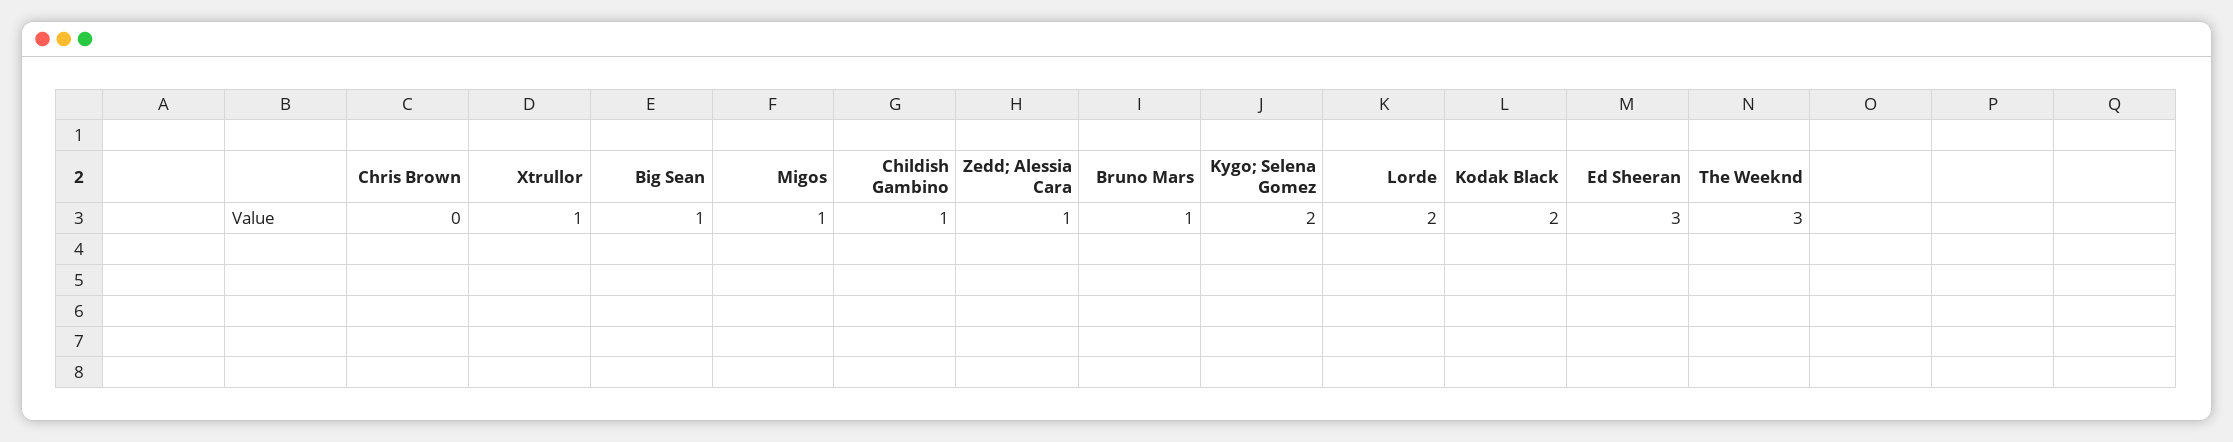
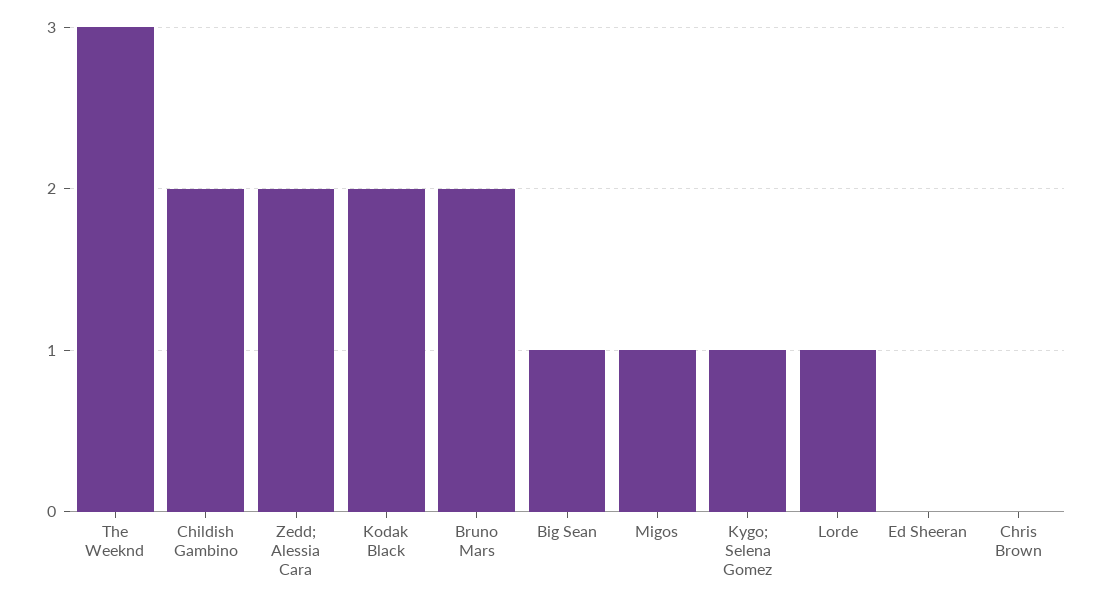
  {
    "Chris Brown": 0,
-   "Xtrullor": 1,
    "Big Sean": 1,
    "Migos": 1,
-   "Childish Gambino": 1,
+   "Childish Gambino": 2,
-   "Zedd; Alessia Cara": 1,
+   "Zedd; Alessia Cara": 2,
-   "Bruno Mars": 1,
+   "Bruno Mars": 2,
-   "Kygo; Selena Gomez": 2,
+   "Kygo; Selena Gomez": 1,
-   "Lorde": 2,
+   "Lorde": 1,
    "Kodak Black": 2,
-   "Ed Sheeran": 3,
+   "Ed Sheeran": 0,
    "The Weeknd": 3
  }

